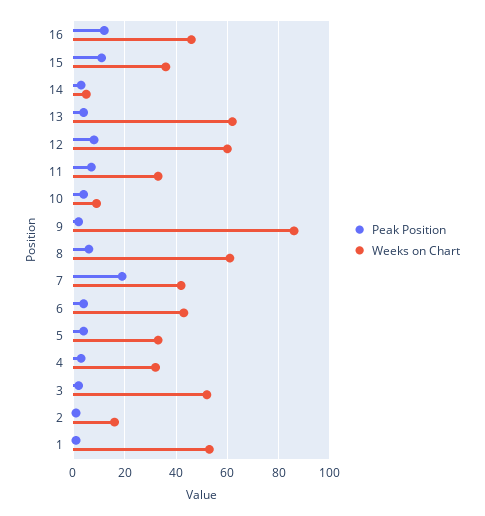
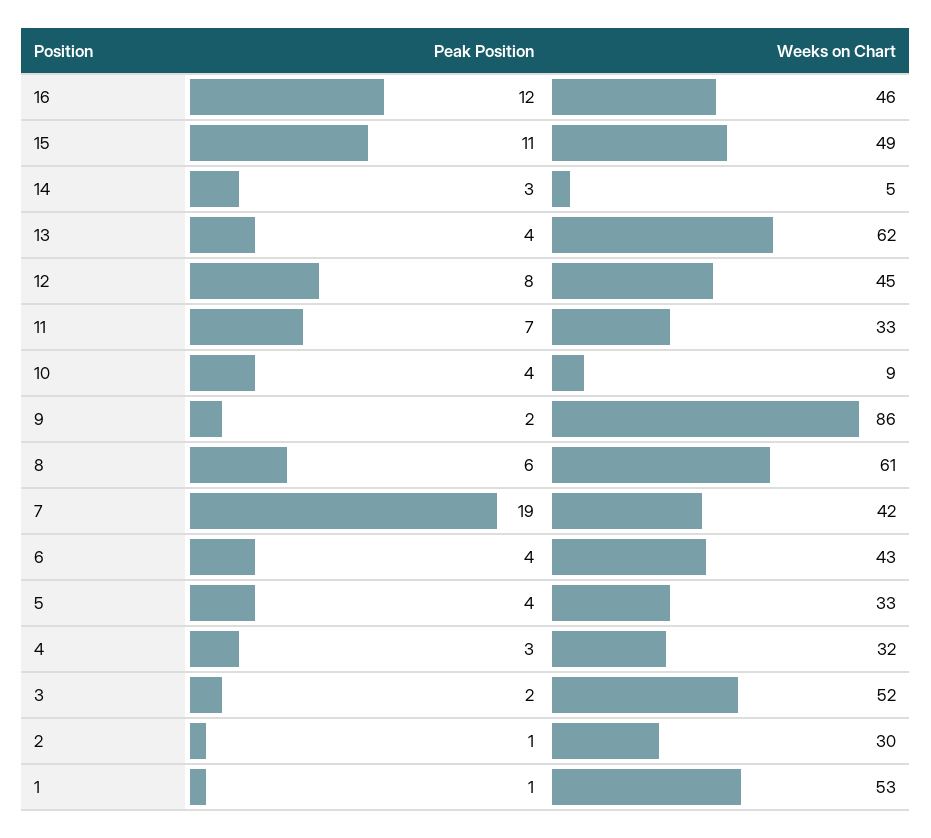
  {
    "Peak Position": {
      "16": 12,
      "15": 11,
      "14": 3,
      "13": 4,
      "12": 8,
      "11": 7,
      "10": 4,
      "9": 2,
      "8": 6,
      "7": 19,
      "6": 4,
      "5": 4,
      "4": 3,
      "3": 2,
      "2": 1,
      "1": 1
    },
    "Weeks on Chart": {
      "16": 46,
-     "15": 35,
+     "15": 49,
      "14": 5,
      "13": 62,
-     "12": 60,
+     "12": 45,
      "11": 33,
      "10": 9,
      "9": 86,
      "8": 61,
      "7": 42,
      "6": 43,
      "5": 33,
      "4": 32,
      "3": 52,
-     "2": 15,
+     "2": 30,
      "1": 53
    }
  }

